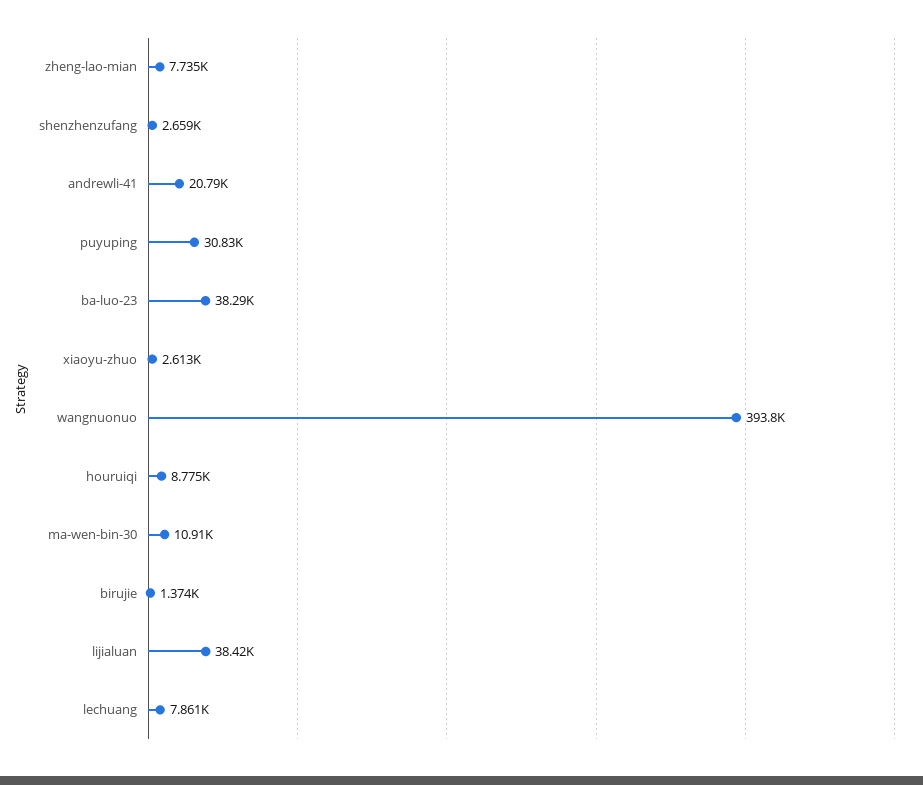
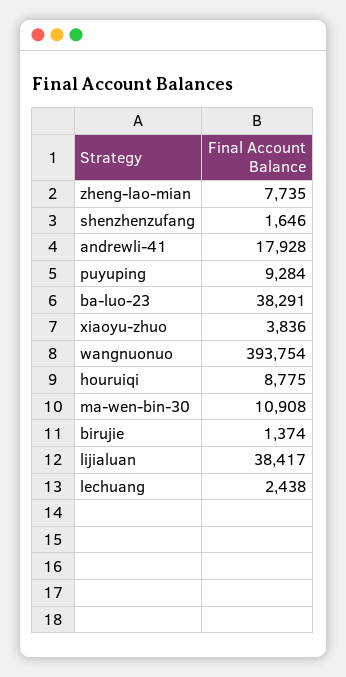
  {
    "zheng-lao-mian": 7735,
-   "shenzhenzufang": 2659,
+   "shenzhenzufang": 1646,
-   "andrewli-41": 20790,
+   "andrewli-41": 17928,
-   "puyuping": 30830,
+   "puyuping": 9284,
    "ba-luo-23": 38291,
-   "xiaoyu-zhuo": 2613,
+   "xiaoyu-zhuo": 3836,
    "wangnuonuo": 393754,
    "houruiqi": 8775,
    "ma-wen-bin-30": 10908,
    "birujie": 1374,
    "lijialuan": 38417,
-   "lechuang": 7861
+   "lechuang": 2438
  }

